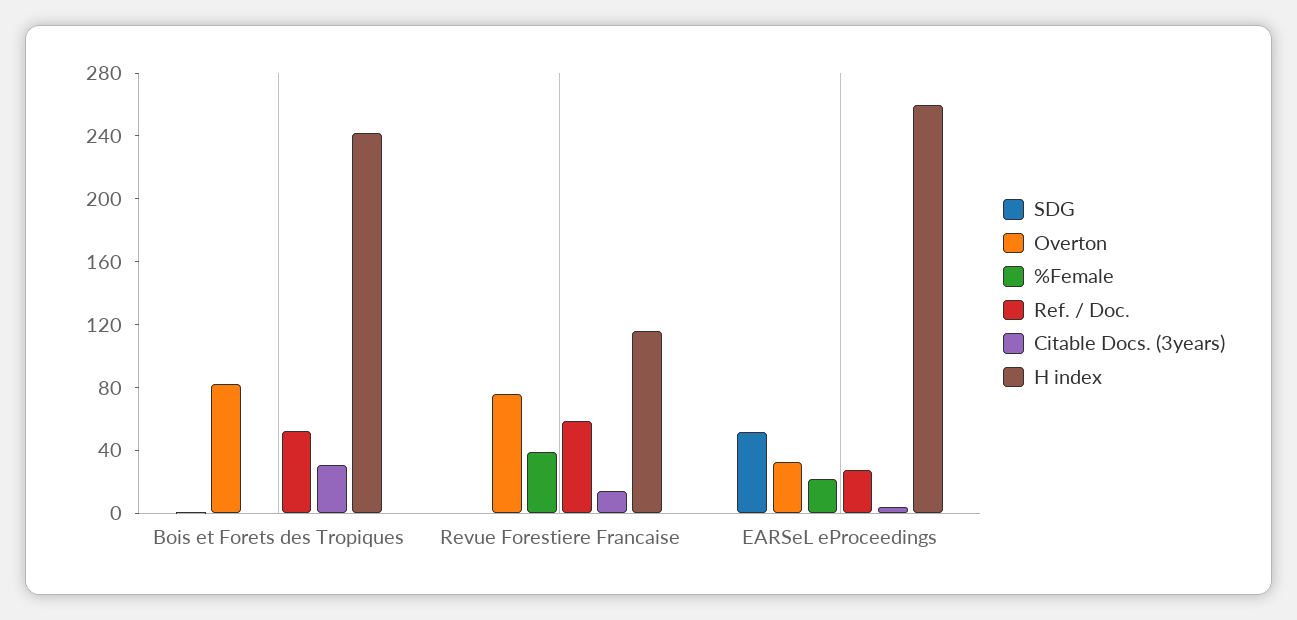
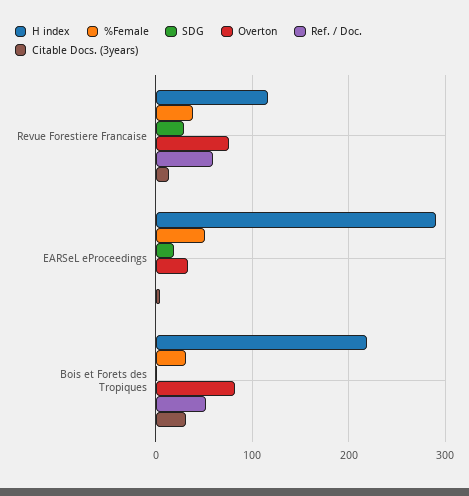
  {
    "SDG": {
      "Bois et Forets des Tropiques": 0,
-     "Revue Forestiere Francaise": 0,
+     "Revue Forestiere Francaise": 30,
-     "EARSeL eProceedings": 50
+     "EARSeL eProceedings": 20
    },
    "Overton": {
      "Bois et Forets des Tropiques": 80,
      "Revue Forestiere Francaise": 80,
      "EARSeL eProceedings": 30
    },
    "%Female": {
-     "Bois et Forets des Tropiques": 0,
+     "Bois et Forets des Tropiques": 30,
      "Revue Forestiere Francaise": 40,
-     "EARSeL eProceedings": 20
+     "EARSeL eProceedings": 50
    },
    "Ref. / Doc.": {
      "Bois et Forets des Tropiques": 50,
      "Revue Forestiere Francaise": 60,
-     "EARSeL eProceedings": 30
+     "EARSeL eProceedings": 0
    },
    "Citable Docs. (3years)": {
      "Bois et Forets des Tropiques": 30,
      "Revue Forestiere Francaise": 10,
      "EARSeL eProceedings": 0
    },
    "H index": {
-     "Bois et Forets des Tropiques": 240,
+     "Bois et Forets des Tropiques": 220,
      "Revue Forestiere Francaise": 120,
-     "EARSeL eProceedings": 260
+     "EARSeL eProceedings": 290
    }
  }

